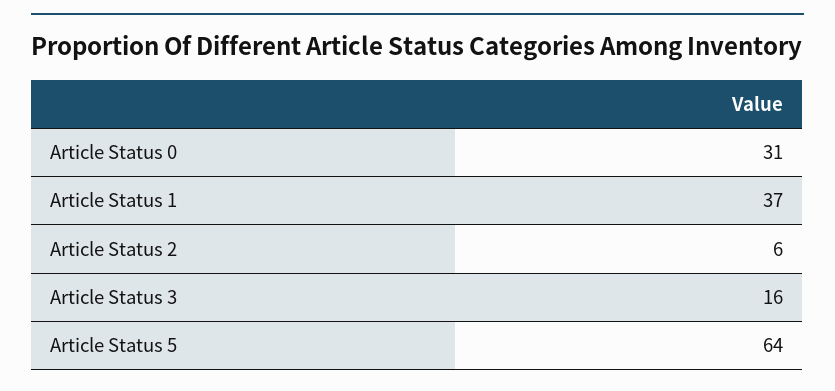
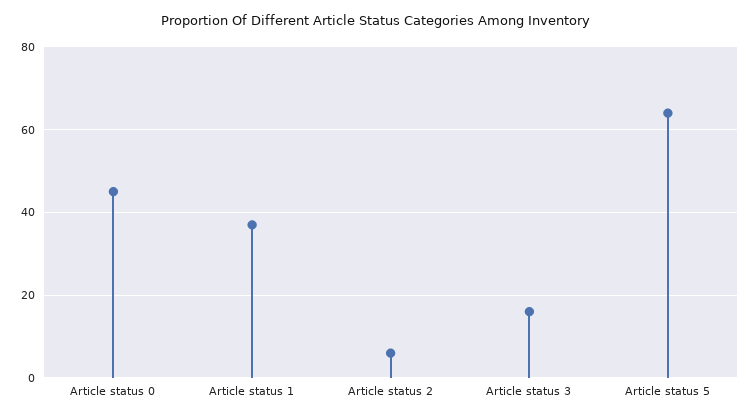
  {
-   "Article Status 0": 31,
+   "Article Status 0": 45,
    "Article Status 1": 37,
    "Article Status 2": 6,
    "Article Status 3": 16,
    "Article Status 5": 64
  }

